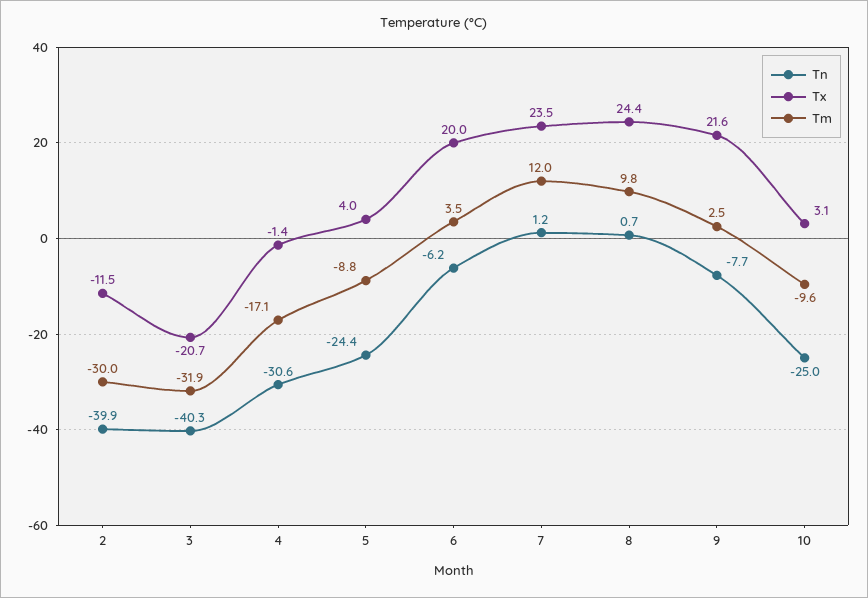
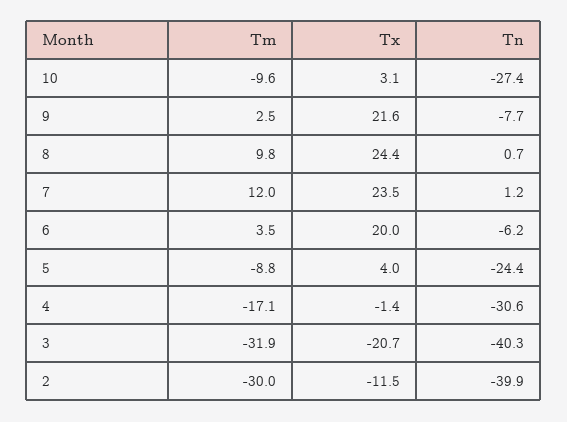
  {
    "Tn": {
      "2": -39.9,
      "3": -40.3,
      "4": -30.6,
      "5": -24.4,
      "6": -6.2,
      "7": 1.2,
      "8": 0.7,
      "9": -7.7,
-     "10": -25
+     "10": -27.4
    },
    "Tx": {
      "2": -11.5,
      "3": -20.7,
      "4": -1.4,
      "5": 4,
      "6": 20,
      "7": 23.5,
      "8": 24.4,
      "9": 21.6,
      "10": 3.1
    },
    "Tm": {
      "2": -30,
      "3": -31.9,
      "4": -17.1,
      "5": -8.8,
      "6": 3.5,
      "7": 12,
      "8": 9.8,
      "9": 2.5,
      "10": -9.6
    }
  }

